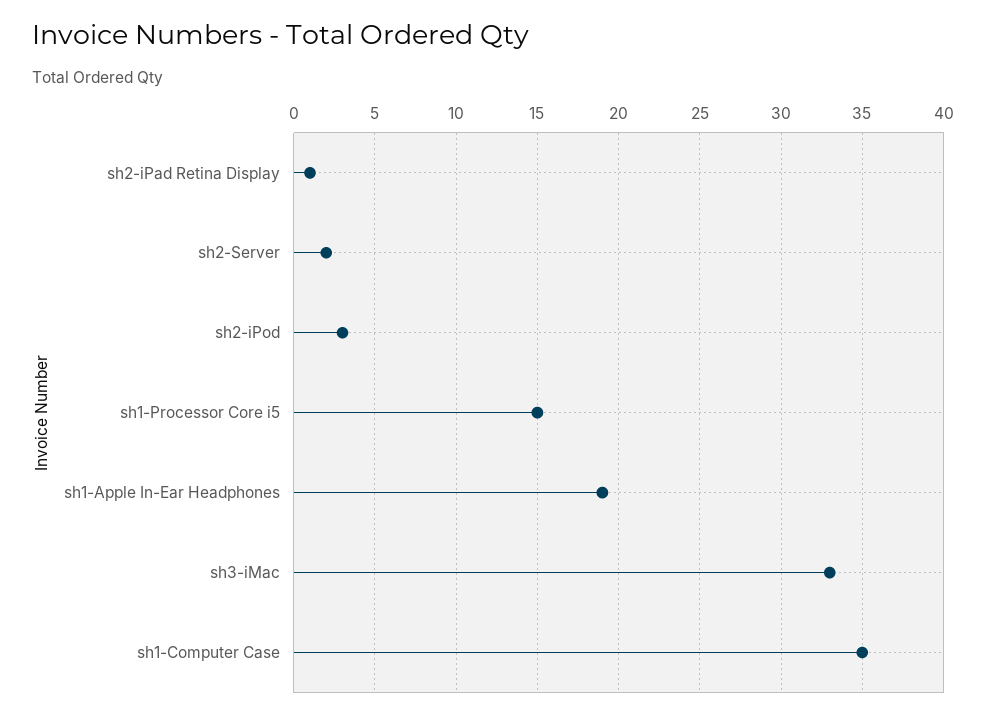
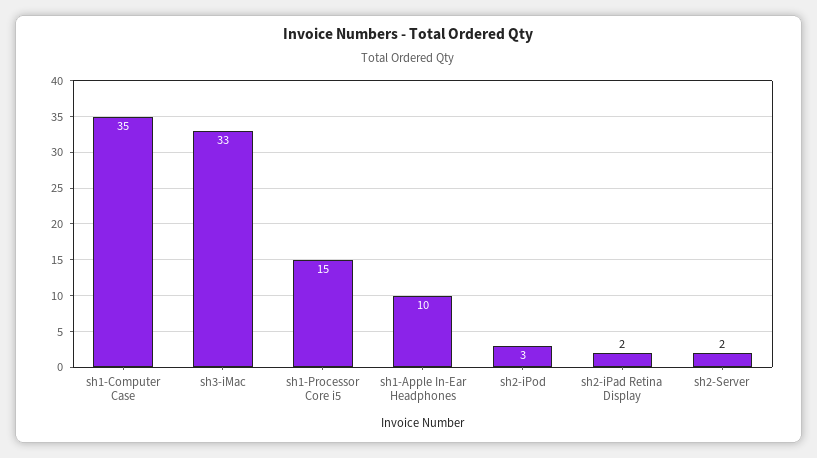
  {
-   "sh2-iPad Retina Display": 1,
+   "sh2-iPad Retina Display": 2,
    "sh2-Server": 2,
    "sh2-iPod": 3,
    "sh1-Processor Core i5": 15,
-   "sh1-Apple In-Ear Headphones": 19,
+   "sh1-Apple In-Ear Headphones": 10,
    "sh3-iMac": 33,
    "sh1-Computer Case": 35
  }

